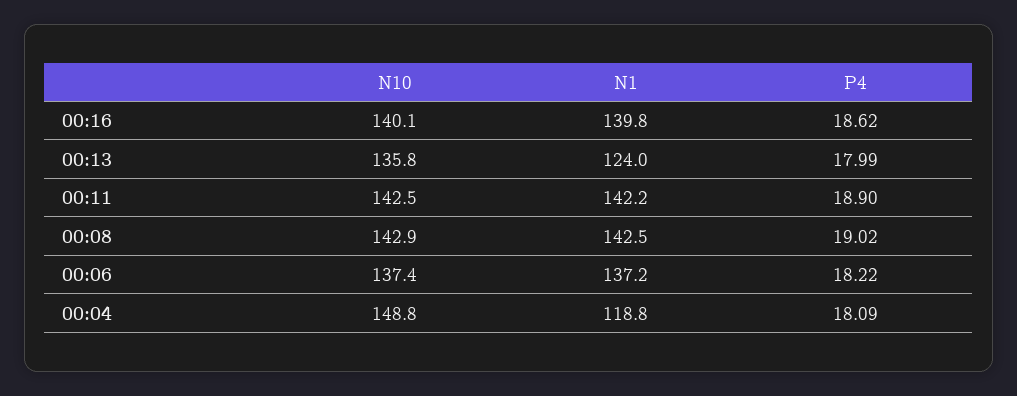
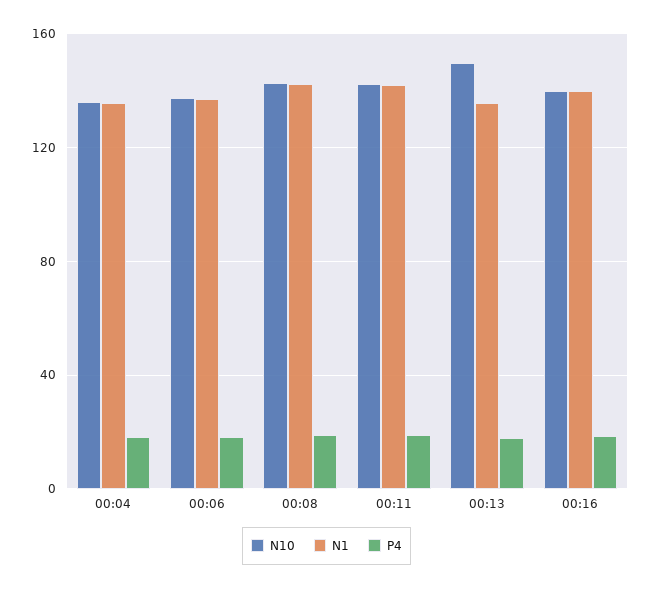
  {
    "N10": {
      "00:16": 140.1,
-     "00:13": 135.8,
+     "00:13": 150,
      "00:11": 142.5,
      "00:08": 142.9,
      "00:06": 137.4,
-     "00:04": 148.8
+     "00:04": 135
    },
    "N1": {
      "00:16": 139.8,
-     "00:13": 124,
+     "00:13": 135,
      "00:11": 142.2,
      "00:08": 142.5,
      "00:06": 137.2,
-     "00:04": 118.8
+     "00:04": 135
    },
    "P4": {
      "00:16": 18.62,
      "00:13": 17.99,
      "00:11": 18.9,
      "00:08": 19.02,
      "00:06": 18.22,
      "00:04": 18.09
    }
  }

